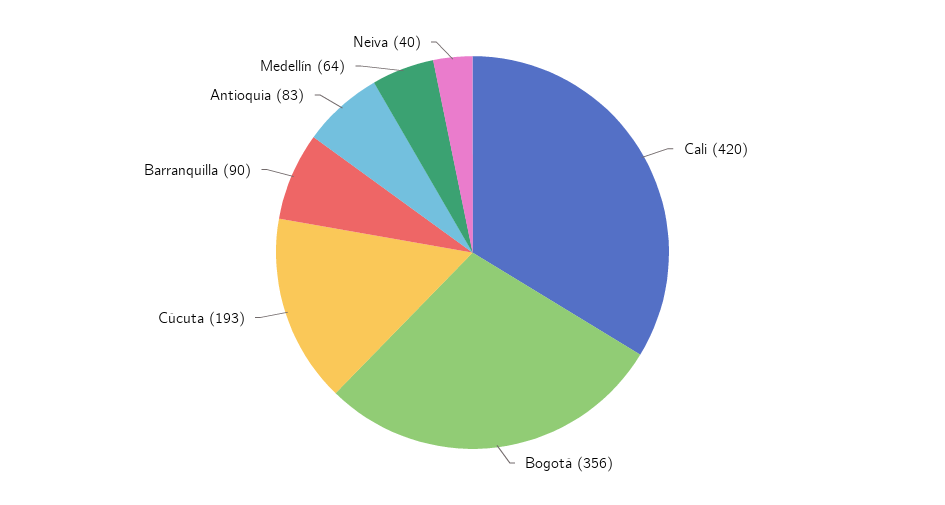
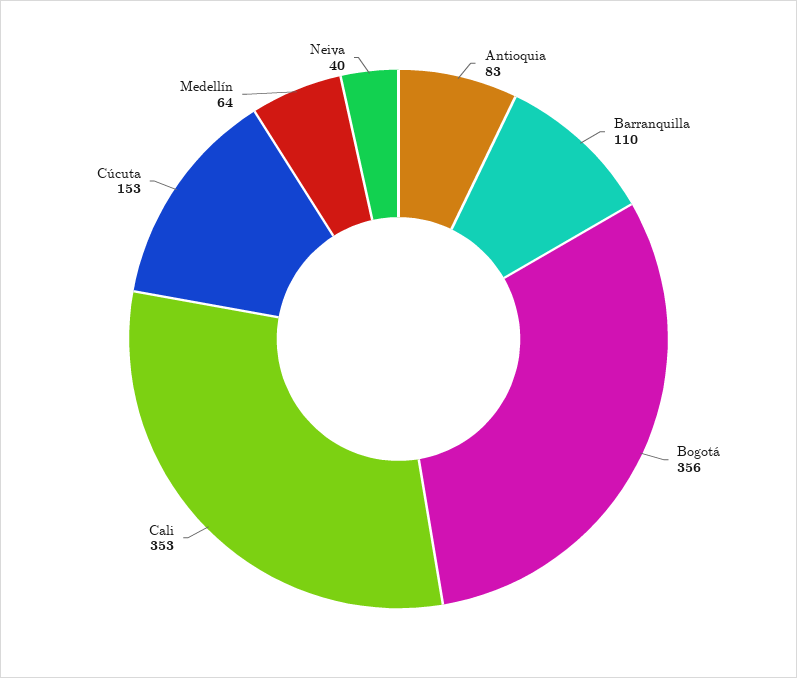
  {
-   "Cali": 420,
+   "Cali": 353,
    "Bogotá": 356,
-   "Cúcuta": 193,
+   "Cúcuta": 153,
-   "Barranquilla": 90,
+   "Barranquilla": 110,
    "Antioquia": 83,
    "Medellín": 64,
    "Neiva": 40
  }

